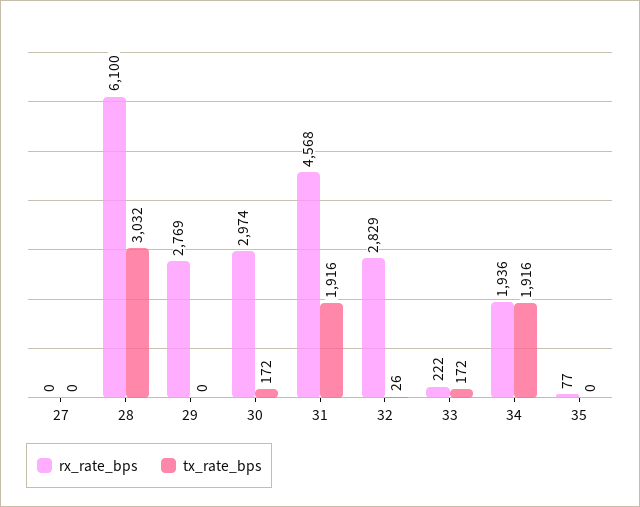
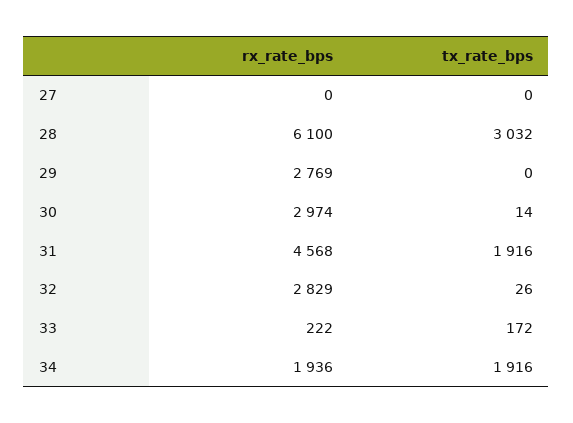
  {
    "rx_rate_bps": {
      "27": 0,
      "28": 6100,
      "29": 2769,
      "30": 2974,
      "31": 4568,
      "32": 2829,
      "33": 222,
-     "34": 1936,
+     "34": 1936
-     "35": 77
    },
    "tx_rate_bps": {
      "27": 0,
      "28": 3032,
      "29": 0,
-     "30": 172,
+     "30": 14,
      "31": 1916,
      "32": 26,
      "33": 172,
-     "34": 1916,
+     "34": 1916
-     "35": 0
    }
  }

